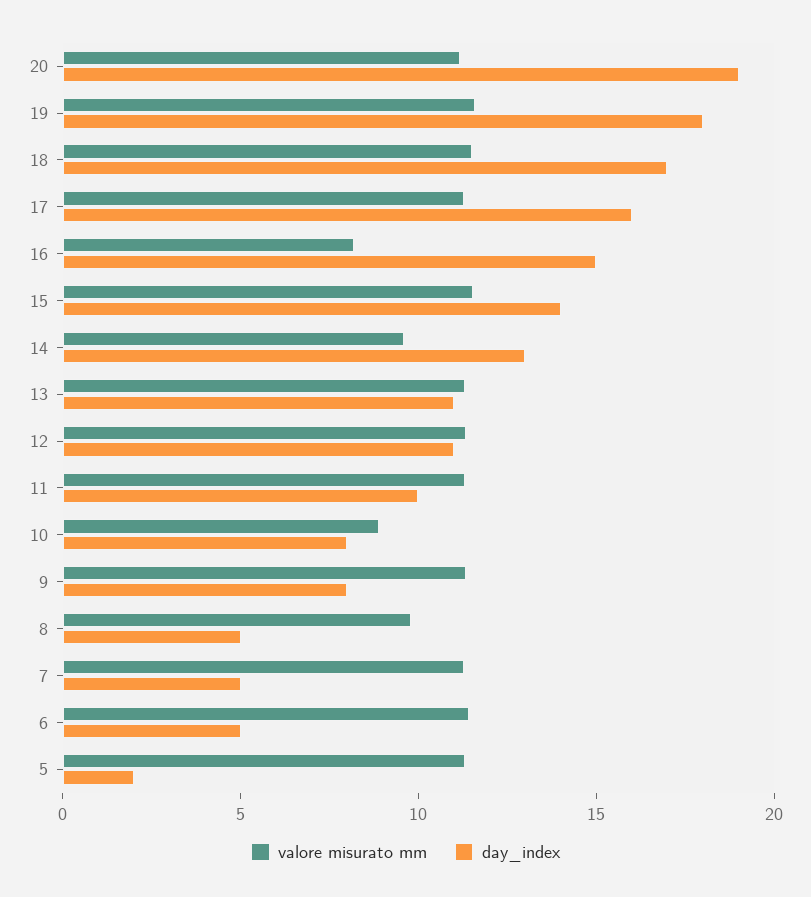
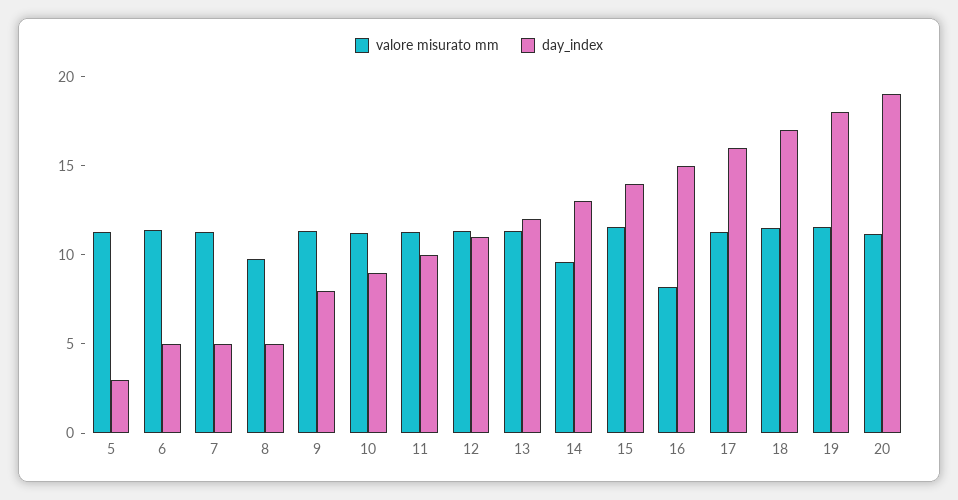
  {
    "valore misurato mm": {
      "20": 11,
      "19": 12,
      "18": 12,
      "17": 11,
      "16": 8,
      "15": 12,
      "14": 10,
      "13": 11,
      "12": 11,
      "11": 11,
-     "10": 9,
+     "10": 11,
      "9": 11,
      "8": 10,
      "7": 11,
      "6": 11,
      "5": 11
    },
    "day_index": {
      "20": 19,
      "19": 18,
      "18": 17,
      "17": 16,
      "16": 15,
      "15": 14,
      "14": 13,
-     "13": 11,
+     "13": 12,
      "12": 11,
      "11": 10,
-     "10": 8,
+     "10": 9,
      "9": 8,
      "8": 5,
      "7": 5,
      "6": 5,
-     "5": 2
+     "5": 3
    }
  }

